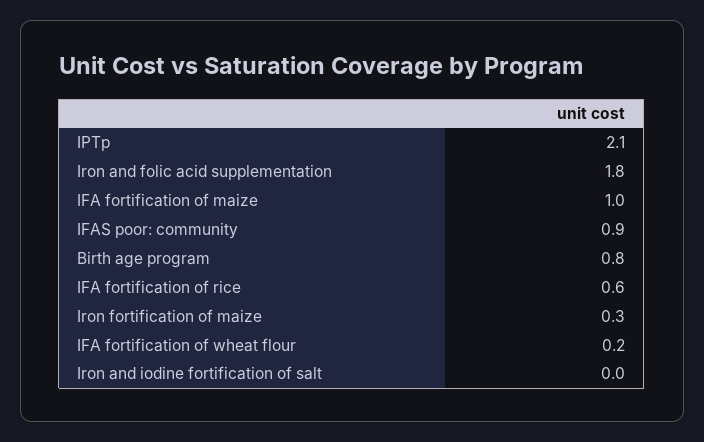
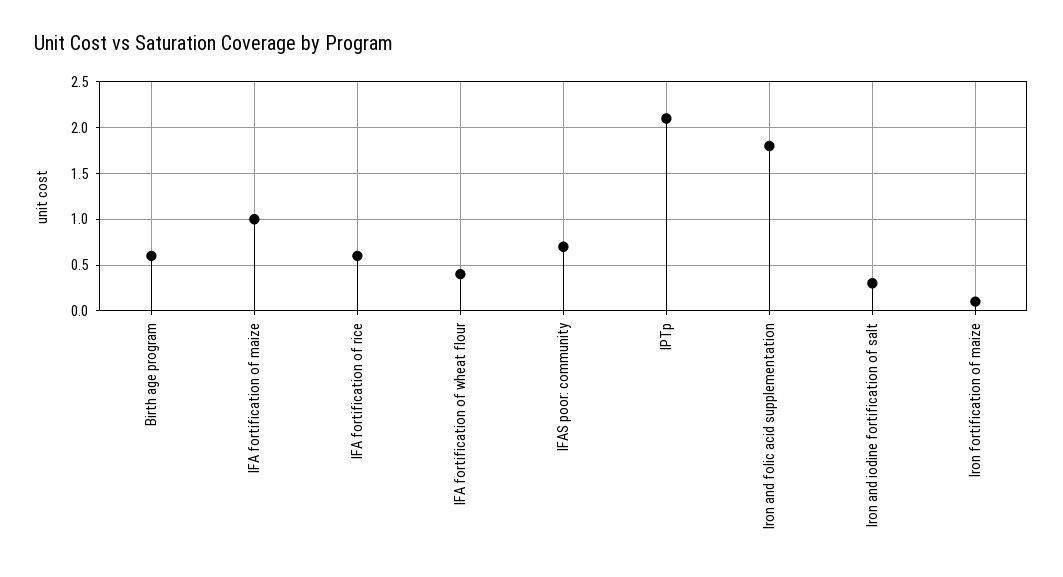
  {
    "IPTp": 2.1,
    "Iron and folic acid supplementation": 1.8,
    "IFA fortification of maize": 1,
-   "IFAS poor: community": 0.9,
+   "IFAS poor: community": 0.7,
-   "Birth age program": 0.8,
+   "Birth age program": 0.6,
    "IFA fortification of rice": 0.6,
-   "Iron fortification of maize": 0.3,
+   "Iron fortification of maize": 0.1,
-   "IFA fortification of wheat flour": 0.2,
+   "IFA fortification of wheat flour": 0.4,
-   "Iron and iodine fortification of salt": 0
+   "Iron and iodine fortification of salt": 0.3
  }

